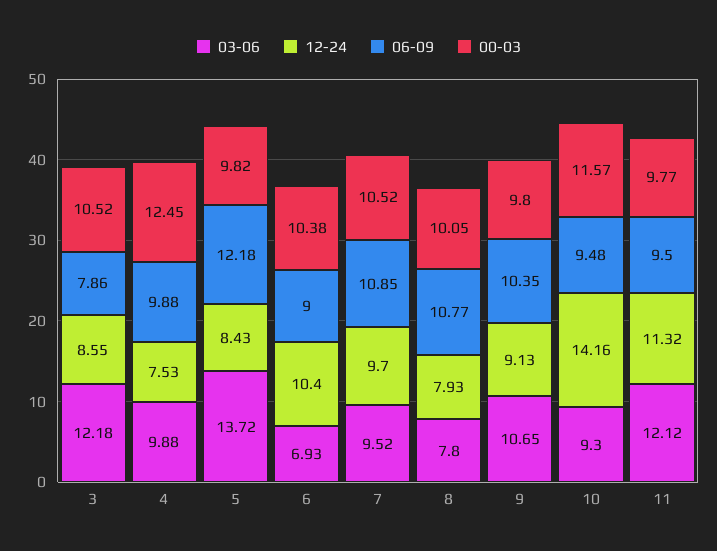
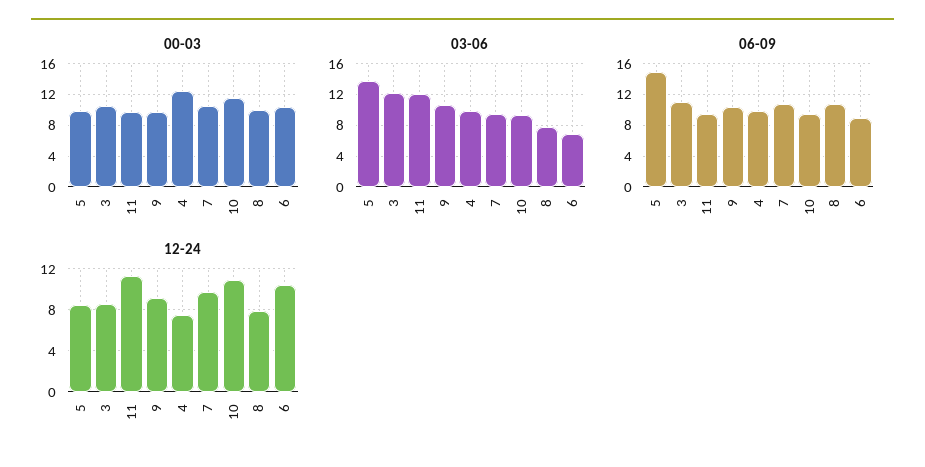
  {
    "03-06": {
      "3": 12.18,
      "4": 9.88,
      "5": 13.72,
      "6": 6.93,
      "7": 9.52,
      "8": 7.8,
      "9": 10.65,
      "10": 9.3,
      "11": 12.12
    },
    "12-24": {
      "3": 8.55,
      "4": 7.53,
      "5": 8.43,
      "6": 10.4,
      "7": 9.7,
      "8": 7.93,
      "9": 9.13,
-     "10": 14.16,
+     "10": 11,
      "11": 11.32
    },
    "06-09": {
-     "3": 7.86,
+     "3": 11,
      "4": 9.88,
-     "5": 12.18,
+     "5": 15,
      "6": 9,
      "7": 10.85,
      "8": 10.77,
      "9": 10.35,
      "10": 9.48,
      "11": 9.5
    },
    "00-03": {
      "3": 10.52,
      "4": 12.45,
      "5": 9.82,
      "6": 10.38,
      "7": 10.52,
      "8": 10.05,
      "9": 9.8,
      "10": 11.57,
      "11": 9.77
    }
  }

